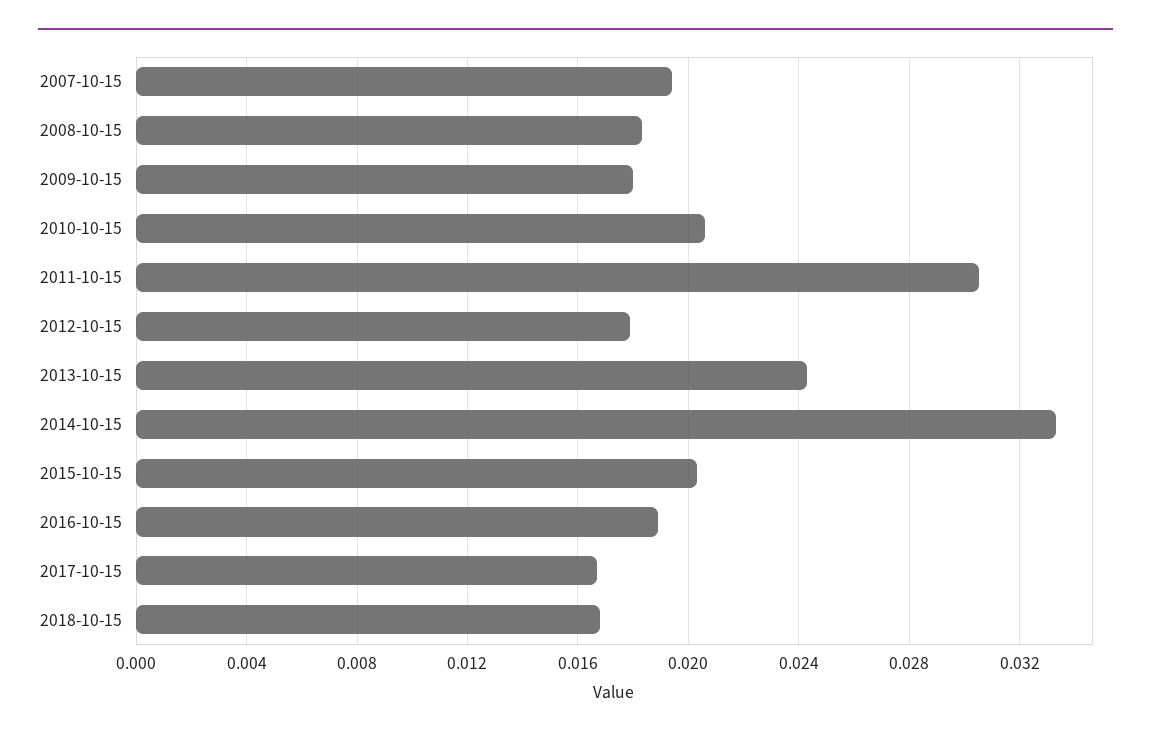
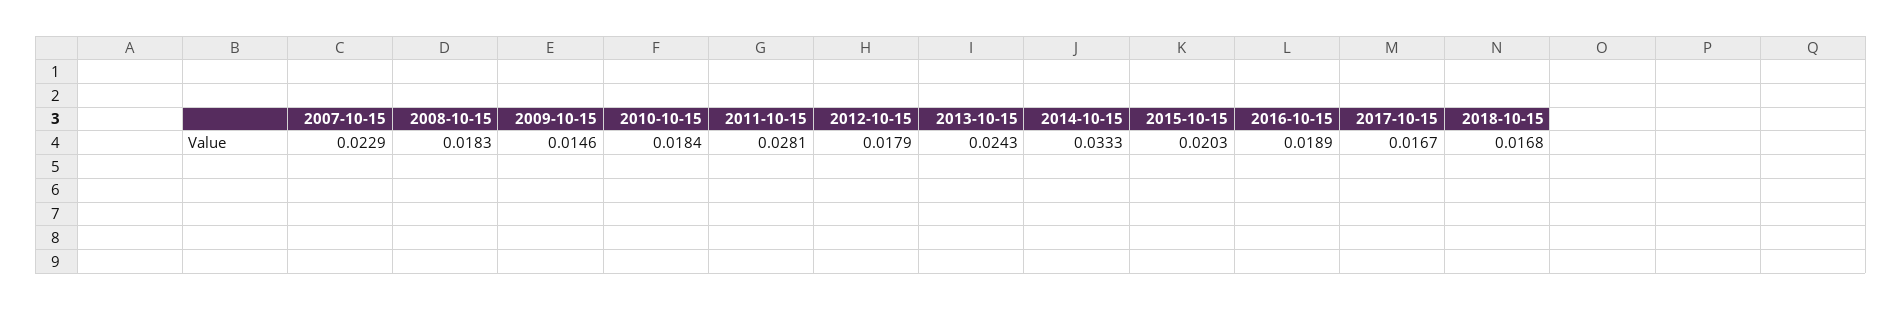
  {
-   "2007-10-15": 0.0195,
+   "2007-10-15": 0.0229,
    "2008-10-15": 0.0183,
-   "2009-10-15": 0.018,
+   "2009-10-15": 0.0146,
-   "2010-10-15": 0.0205,
+   "2010-10-15": 0.0184,
-   "2011-10-15": 0.0305,
+   "2011-10-15": 0.0281,
    "2012-10-15": 0.0179,
    "2013-10-15": 0.0243,
    "2014-10-15": 0.0333,
    "2015-10-15": 0.0203,
    "2016-10-15": 0.0189,
    "2017-10-15": 0.0167,
    "2018-10-15": 0.0168
  }

